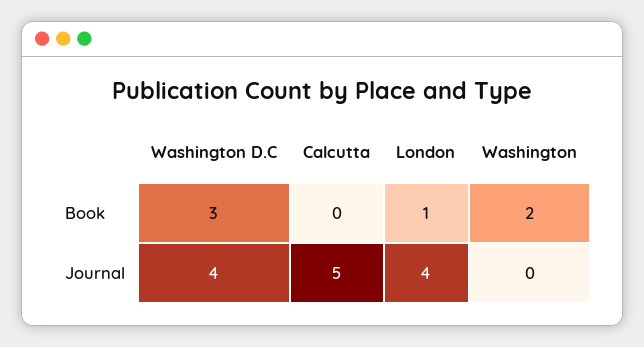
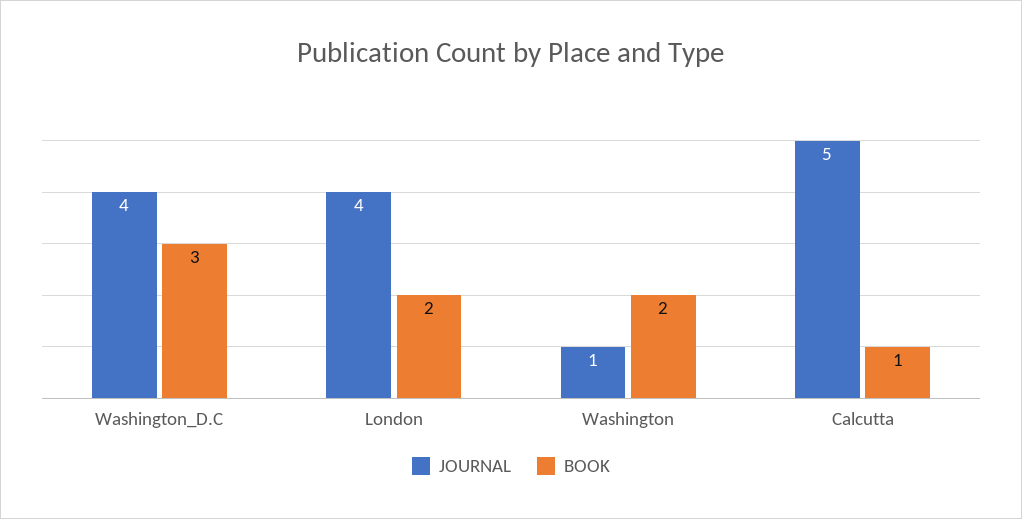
  {
    "Book": {
      "Washington D.C": 3,
-     "Calcutta": 0,
+     "Calcutta": 1,
-     "London": 1,
+     "London": 2,
      "Washington": 2
    },
    "Journal": {
      "Washington D.C": 4,
      "Calcutta": 5,
      "London": 4,
-     "Washington": 0
+     "Washington": 1
    }
  }

